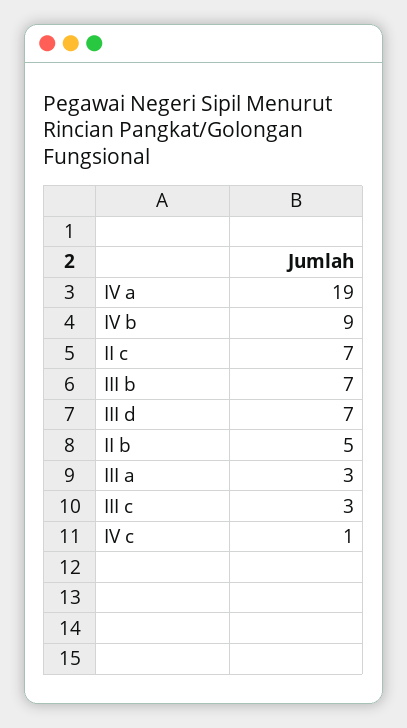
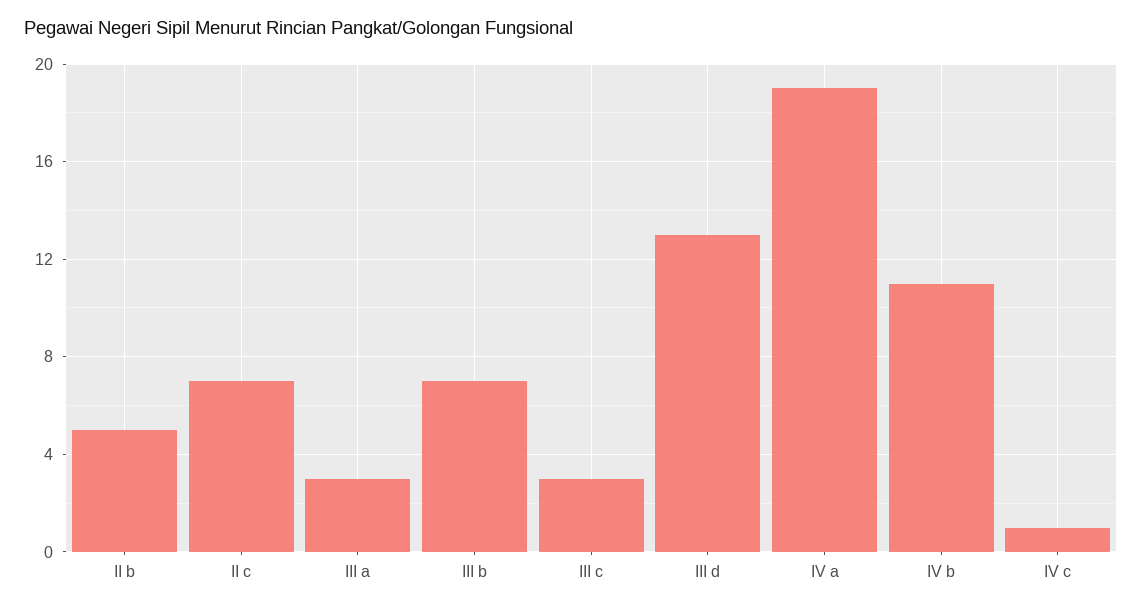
  {
    "IV a": 19,
-   "IV b": 9,
+   "IV b": 11,
    "II c": 7,
    "III b": 7,
-   "III d": 7,
+   "III d": 13,
    "II b": 5,
    "III a": 3,
    "III c": 3,
    "IV c": 1
  }

